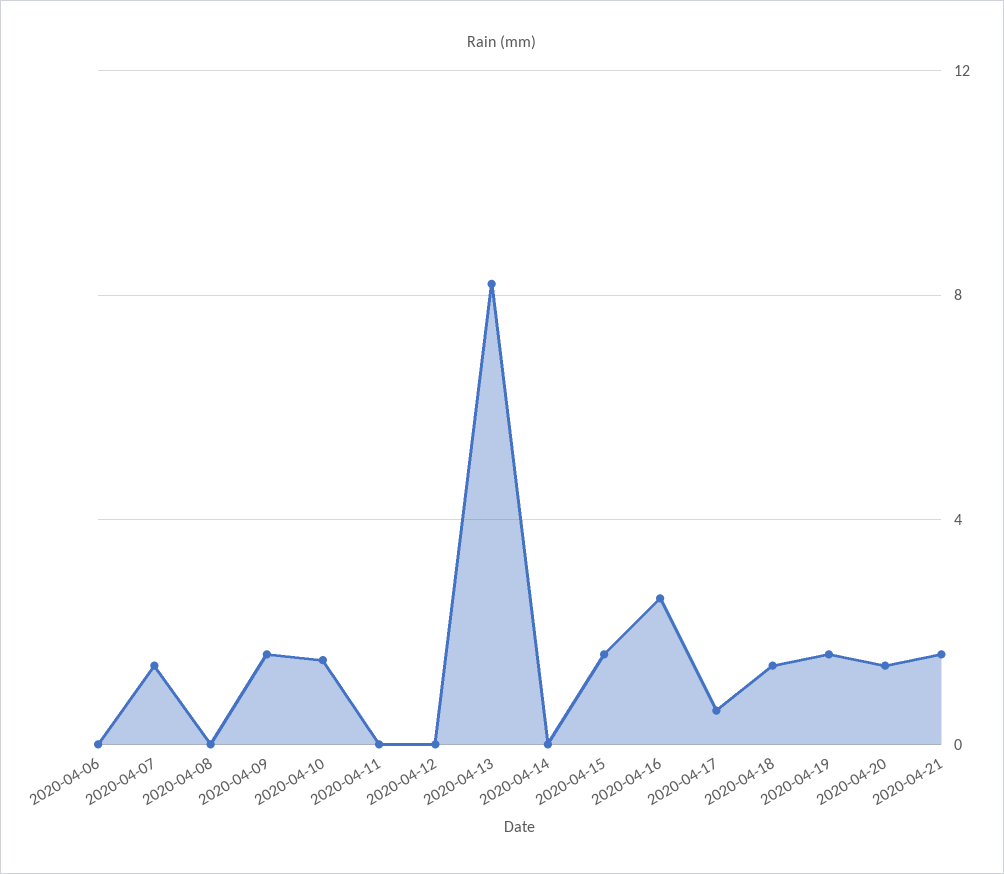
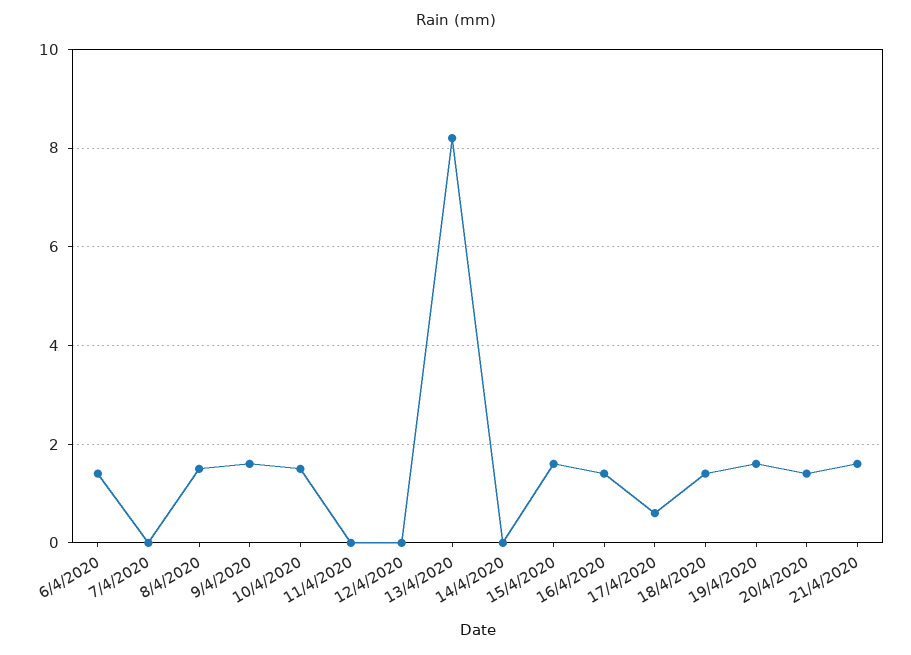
  {
-   "2020-04-06": 0,
+   "2020-04-06": 1.5,
-   "2020-04-07": 1.5,
+   "2020-04-07": 0,
-   "2020-04-08": 0,
+   "2020-04-08": 1.5,
    "2020-04-09": 1.5,
    "2020-04-10": 1.5,
    "2020-04-11": 0,
    "2020-04-12": 0,
    "2020-04-13": 8,
    "2020-04-14": 0,
    "2020-04-15": 1.5,
-   "2020-04-16": 2.5,
+   "2020-04-16": 1.5,
    "2020-04-17": 0.5,
    "2020-04-18": 1.5,
    "2020-04-19": 1.5,
    "2020-04-20": 1.5,
    "2020-04-21": 1.5
  }

